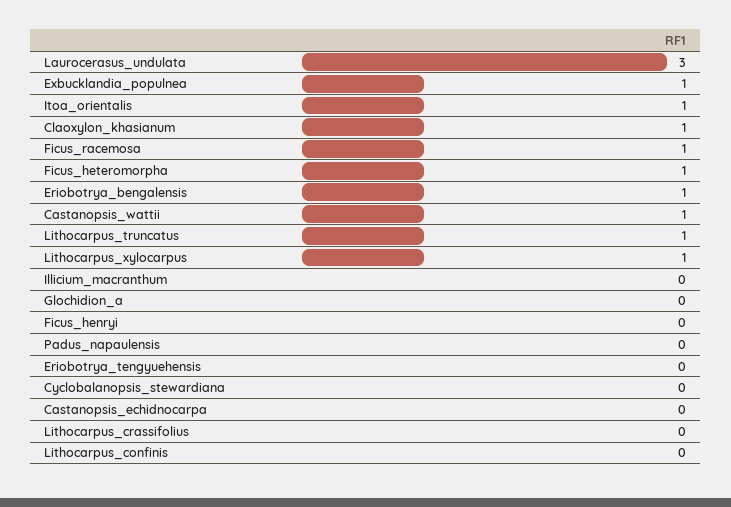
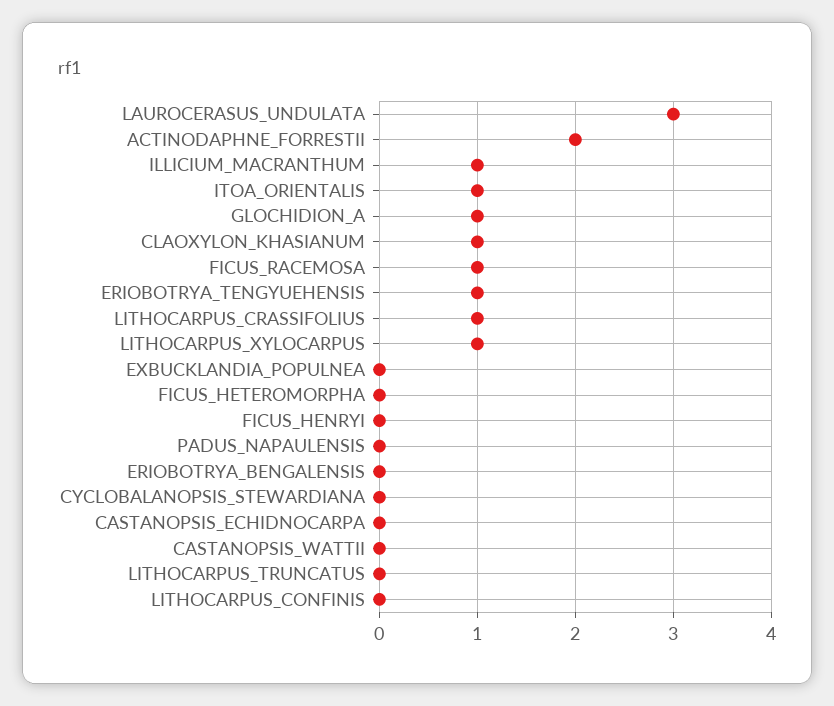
  {
    "Laurocerasus_undulata": 3,
-   "Exbucklandia_populnea": 1,
+   "Exbucklandia_populnea": 0,
    "Itoa_orientalis": 1,
    "Claoxylon_khasianum": 1,
    "Ficus_racemosa": 1,
-   "Ficus_heteromorpha": 1,
+   "Ficus_heteromorpha": 0,
-   "Eriobotrya_bengalensis": 1,
+   "Eriobotrya_bengalensis": 0,
-   "Castanopsis_wattii": 1,
+   "Castanopsis_wattii": 0,
-   "Lithocarpus_truncatus": 1,
+   "Lithocarpus_truncatus": 0,
    "Lithocarpus_xylocarpus": 1,
-   "Illicium_macranthum": 0,
+   "Illicium_macranthum": 1,
-   "Glochidion_a": 0,
+   "Glochidion_a": 1,
    "Ficus_henryi": 0,
    "Padus_napaulensis": 0,
-   "Eriobotrya_tengyuehensis": 0,
+   "Eriobotrya_tengyuehensis": 1,
    "Cyclobalanopsis_stewardiana": 0,
    "Castanopsis_echidnocarpa": 0,
-   "Lithocarpus_crassifolius": 0,
+   "Lithocarpus_crassifolius": 1,
-   "Lithocarpus_confinis": 0
+   "Lithocarpus_confinis": 0,
+   "ACTINODAPHNE_FORRESTII": 2
  }

